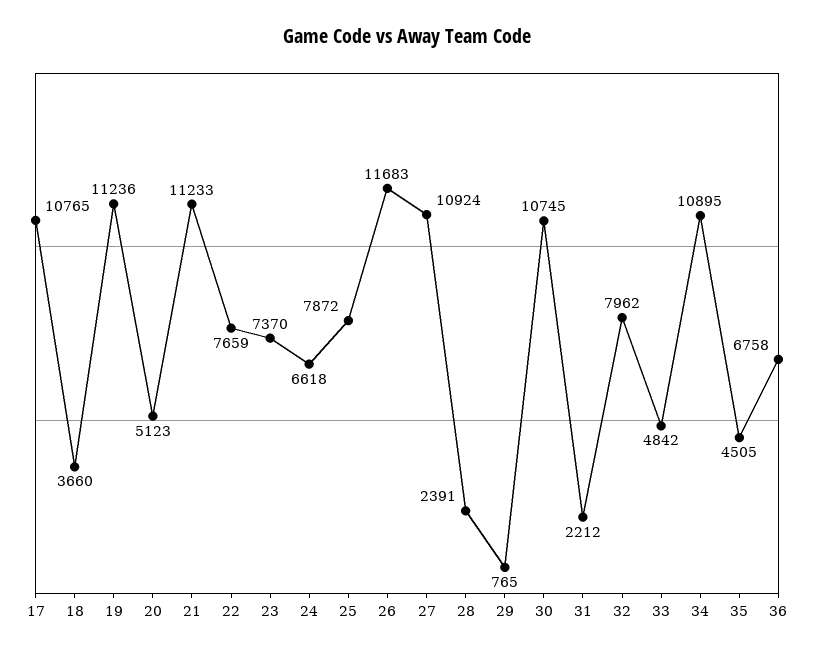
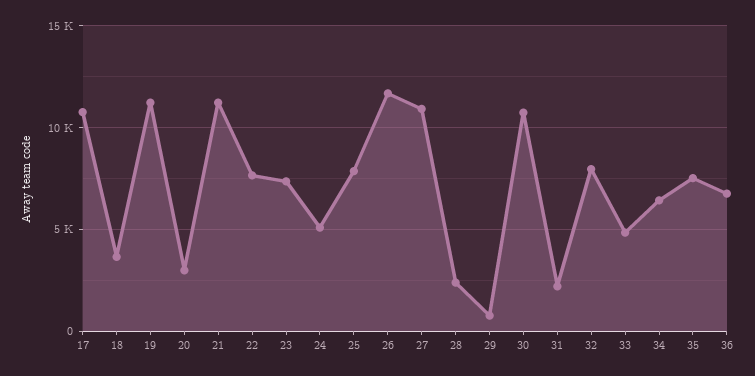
  {
    "17": 10765,
    "18": 3660,
    "19": 11236,
-   "20": 5123,
+   "20": 3000,
    "21": 11233,
    "22": 7659,
    "23": 7370,
-   "24": 6618,
+   "24": 5000,
    "25": 7872,
    "26": 11683,
    "27": 10924,
    "28": 2391,
    "29": 765,
    "30": 10745,
    "31": 2212,
    "32": 7962,
    "33": 4842,
-   "34": 10895,
+   "34": 6500,
-   "35": 4505,
+   "35": 7500,
    "36": 6758
  }

